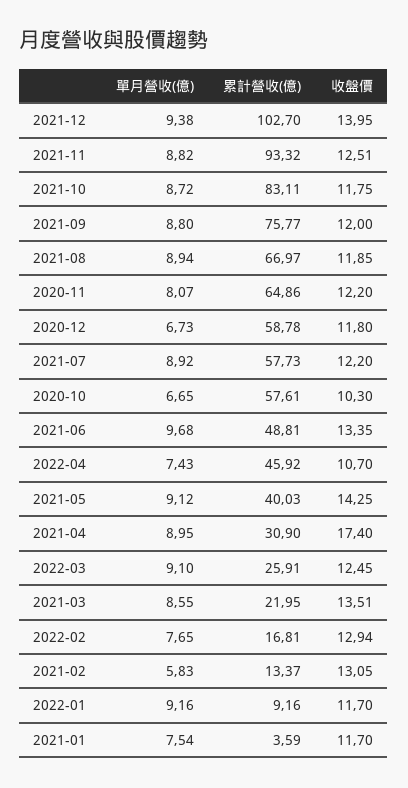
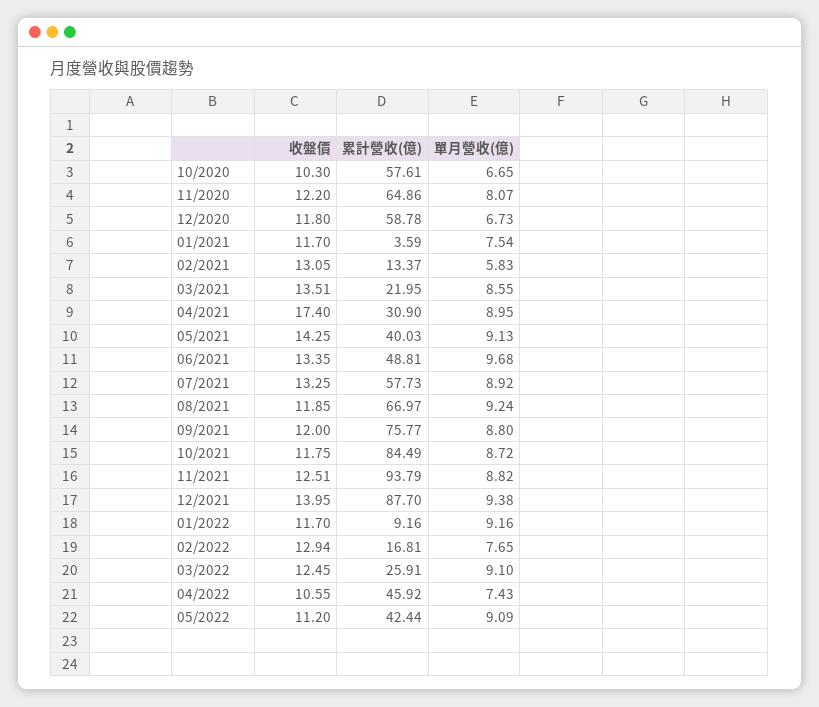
  {
    "單月營收(億)": {
      "2021-12": 9.38,
      "2021-11": 8.82,
      "2021-10": 8.72,
      "2021-09": 8.8,
-     "2021-08": 8.94,
+     "2021-08": 9.24,
      "2020-11": 8.07,
      "2020-12": 6.73,
      "2021-07": 8.92,
      "2020-10": 6.65,
      "2021-06": 9.68,
      "2022-04": 7.43,
-     "2021-05": 9.12,
+     "2021-05": 9.13,
      "2021-04": 8.95,
      "2022-03": 9.1,
      "2021-03": 8.55,
      "2022-02": 7.65,
      "2021-02": 5.83,
      "2022-01": 9.16,
-     "2021-01": 7.54
+     "2021-01": 7.54,
+     "05/2022": 9.09
    },
    "累計營收(億)": {
-     "2021-12": 102.7,
+     "2021-12": 87.7,
-     "2021-11": 93.32,
+     "2021-11": 93.79,
-     "2021-10": 83.11,
+     "2021-10": 84.49,
      "2021-09": 75.77,
      "2021-08": 66.97,
      "2020-11": 64.86,
      "2020-12": 58.78,
      "2021-07": 57.73,
      "2020-10": 57.61,
      "2021-06": 48.81,
      "2022-04": 45.92,
      "2021-05": 40.03,
      "2021-04": 30.9,
      "2022-03": 25.91,
      "2021-03": 21.95,
      "2022-02": 16.81,
      "2021-02": 13.37,
      "2022-01": 9.16,
-     "2021-01": 3.59
+     "2021-01": 3.59,
+     "05/2022": 42.44
    },
    "收盤價": {
      "2021-12": 13.95,
      "2021-11": 12.51,
      "2021-10": 11.75,
      "2021-09": 12,
      "2021-08": 11.85,
      "2020-11": 12.2,
      "2020-12": 11.8,
-     "2021-07": 12.2,
+     "2021-07": 13.25,
      "2020-10": 10.3,
      "2021-06": 13.35,
-     "2022-04": 10.7,
+     "2022-04": 10.55,
      "2021-05": 14.25,
      "2021-04": 17.4,
      "2022-03": 12.45,
      "2021-03": 13.51,
      "2022-02": 12.94,
      "2021-02": 13.05,
      "2022-01": 11.7,
-     "2021-01": 11.7
+     "2021-01": 11.7,
+     "05/2022": 11.2
    }
  }

